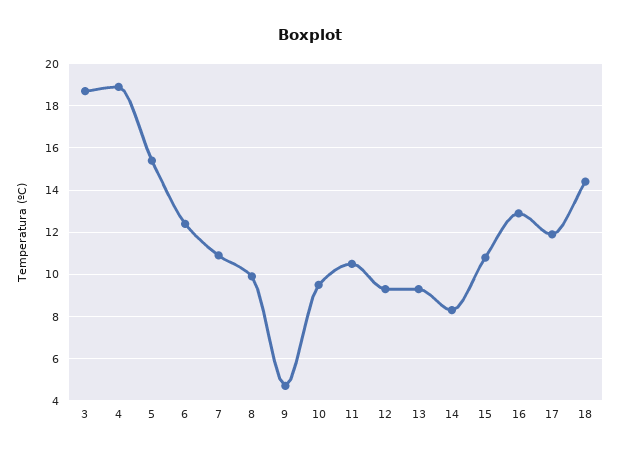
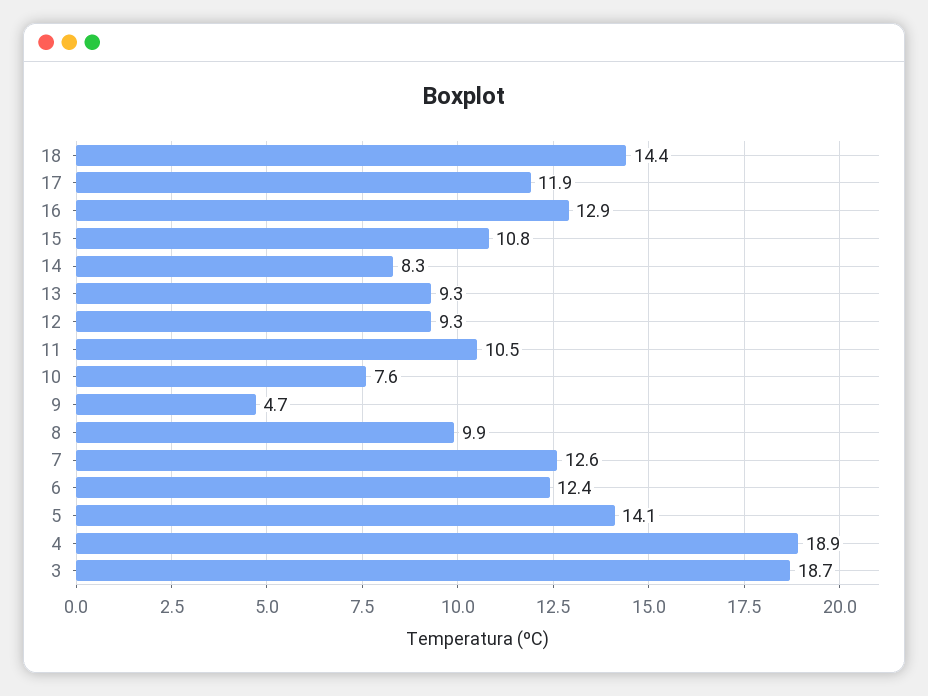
  {
    "3": 18.7,
    "4": 18.9,
-   "5": 15.5,
+   "5": 14.1,
    "6": 12.4,
-   "7": 11,
+   "7": 12.6,
    "8": 9.9,
    "9": 4.7,
-   "10": 9.5,
+   "10": 7.6,
    "11": 10.5,
    "12": 9.3,
    "13": 9.3,
    "14": 8.3,
    "15": 10.8,
    "16": 12.9,
    "17": 11.9,
    "18": 14.4
  }

